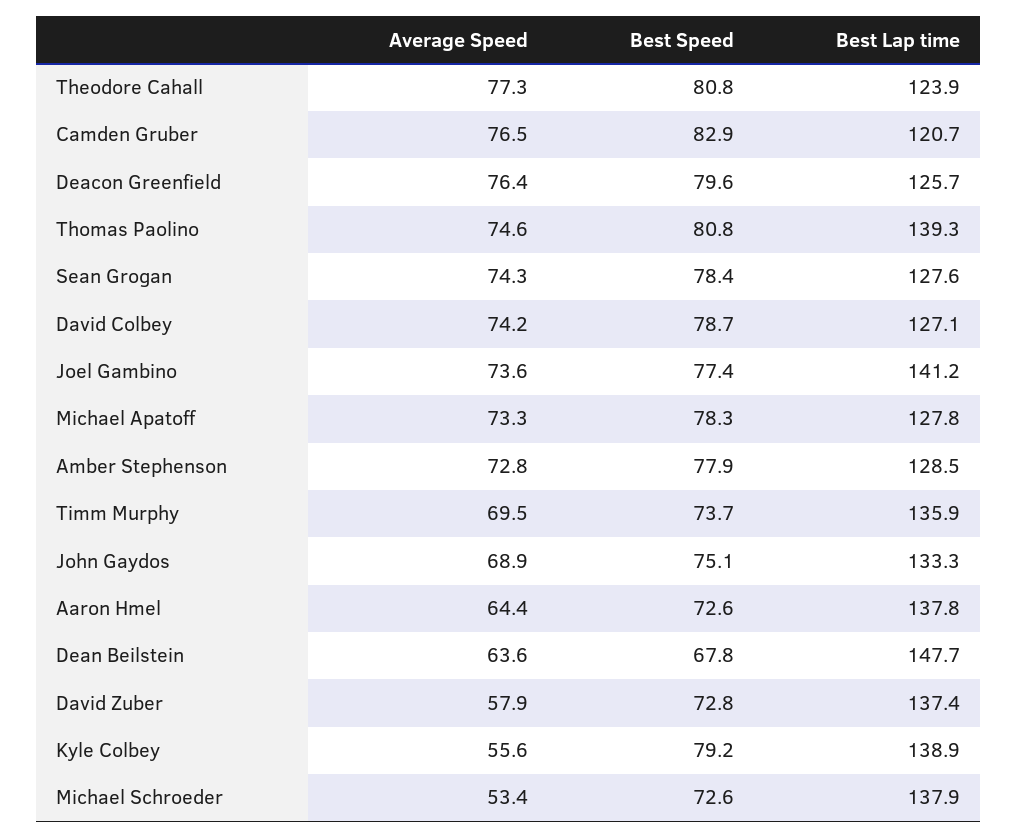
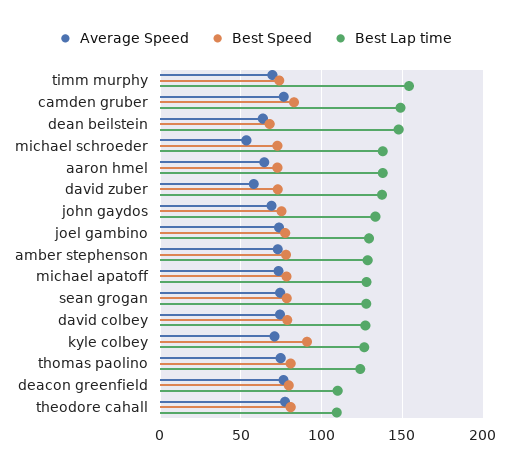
  {
    "Average Speed": {
      "Theodore Cahall": 77.3,
      "Camden Gruber": 76.5,
      "Deacon Greenfield": 76.4,
      "Thomas Paolino": 74.6,
      "Sean Grogan": 74.3,
      "David Colbey": 74.2,
      "Joel Gambino": 73.6,
      "Michael Apatoff": 73.3,
      "Amber Stephenson": 72.8,
      "Timm Murphy": 69.5,
      "John Gaydos": 68.9,
      "Aaron Hmel": 64.4,
      "Dean Beilstein": 63.6,
      "David Zuber": 57.9,
-     "Kyle Colbey": 55.6,
+     "Kyle Colbey": 70,
      "Michael Schroeder": 53.4
    },
    "Best Speed": {
      "Theodore Cahall": 80.8,
      "Camden Gruber": 82.9,
      "Deacon Greenfield": 79.6,
      "Thomas Paolino": 80.8,
      "Sean Grogan": 78.4,
      "David Colbey": 78.7,
      "Joel Gambino": 77.4,
      "Michael Apatoff": 78.3,
      "Amber Stephenson": 77.9,
      "Timm Murphy": 73.7,
      "John Gaydos": 75.1,
      "Aaron Hmel": 72.6,
      "Dean Beilstein": 67.8,
      "David Zuber": 72.8,
-     "Kyle Colbey": 79.2,
+     "Kyle Colbey": 90,
      "Michael Schroeder": 72.6
    },
    "Best Lap time": {
-     "Theodore Cahall": 123.9,
+     "Theodore Cahall": 110,
-     "Camden Gruber": 120.7,
+     "Camden Gruber": 150,
-     "Deacon Greenfield": 125.7,
+     "Deacon Greenfield": 110,
-     "Thomas Paolino": 139.3,
+     "Thomas Paolino": 125,
      "Sean Grogan": 127.6,
      "David Colbey": 127.1,
-     "Joel Gambino": 141.2,
+     "Joel Gambino": 130,
      "Michael Apatoff": 127.8,
      "Amber Stephenson": 128.5,
-     "Timm Murphy": 135.9,
+     "Timm Murphy": 155,
      "John Gaydos": 133.3,
      "Aaron Hmel": 137.8,
      "Dean Beilstein": 147.7,
      "David Zuber": 137.4,
-     "Kyle Colbey": 138.9,
+     "Kyle Colbey": 125,
      "Michael Schroeder": 137.9
    }
  }

